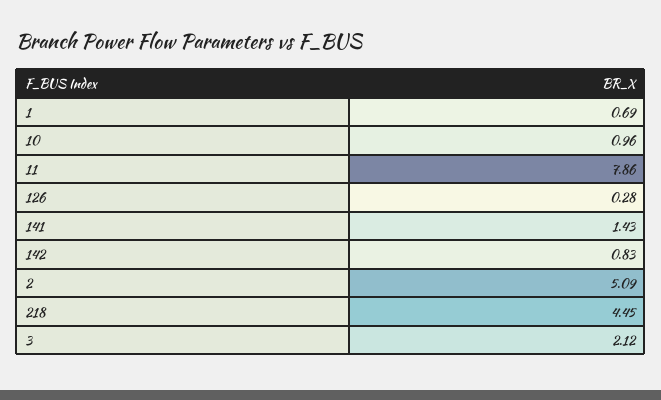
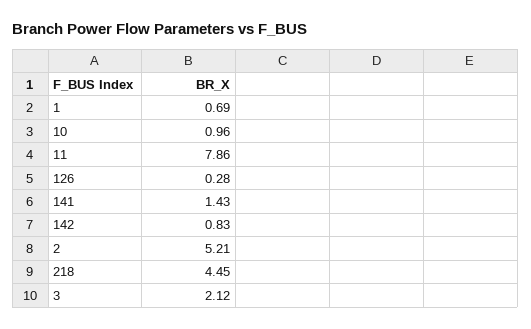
  {
    "1": 0.69,
    "10": 0.96,
    "11": 7.86,
    "126": 0.28,
    "141": 1.43,
    "142": 0.83,
-   "2": 5.09,
+   "2": 5.21,
    "218": 4.45,
    "3": 2.12
  }

